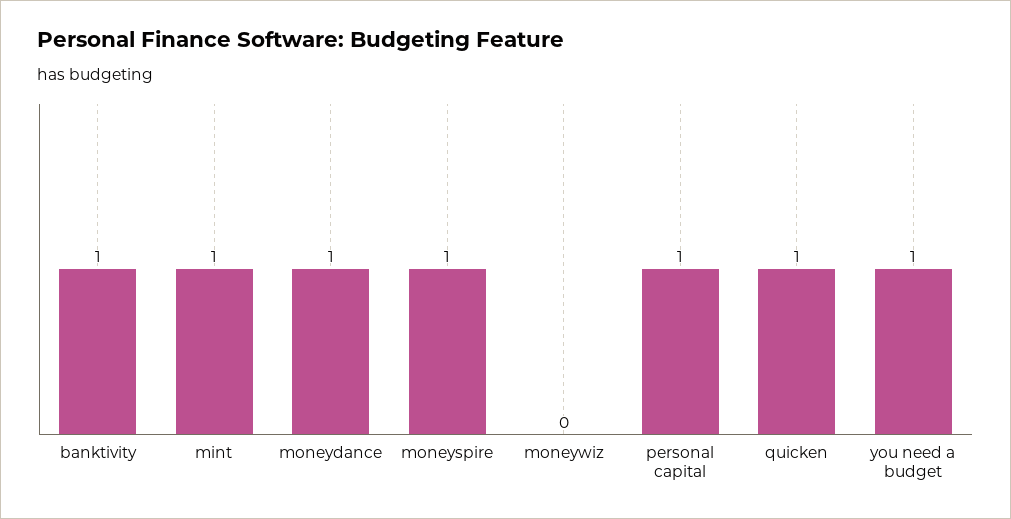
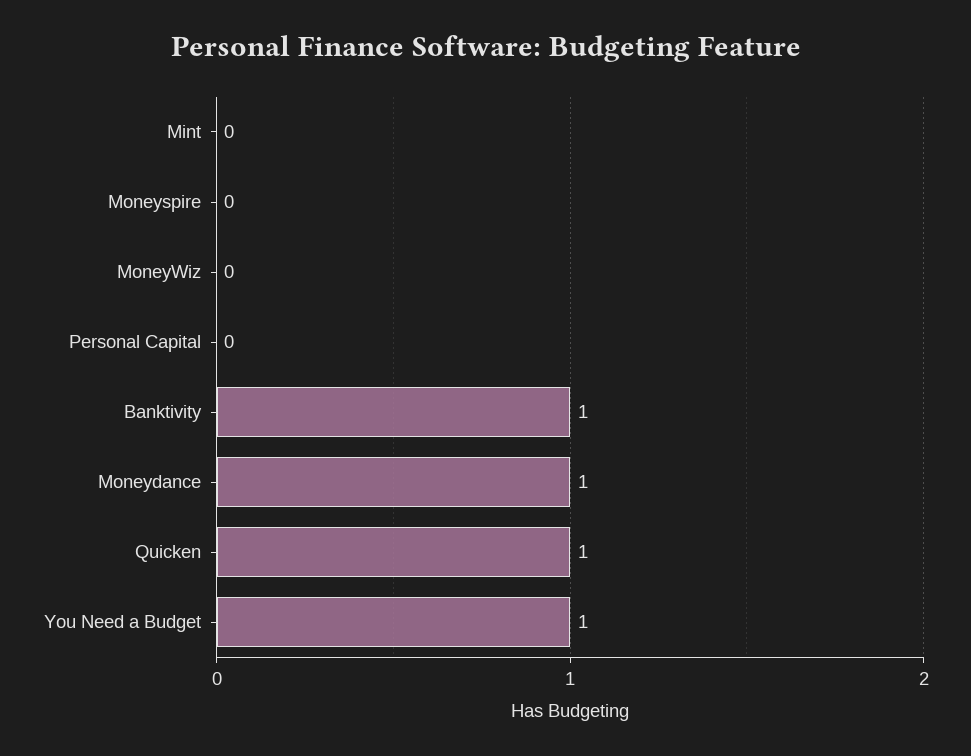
  {
    "banktivity": 1,
-   "mint": 1,
+   "mint": 0,
    "moneydance": 1,
-   "moneyspire": 1,
+   "moneyspire": 0,
    "moneywiz": 0,
-   "personal capital": 1,
+   "personal capital": 0,
    "quicken": 1,
    "you need a budget": 1
  }

